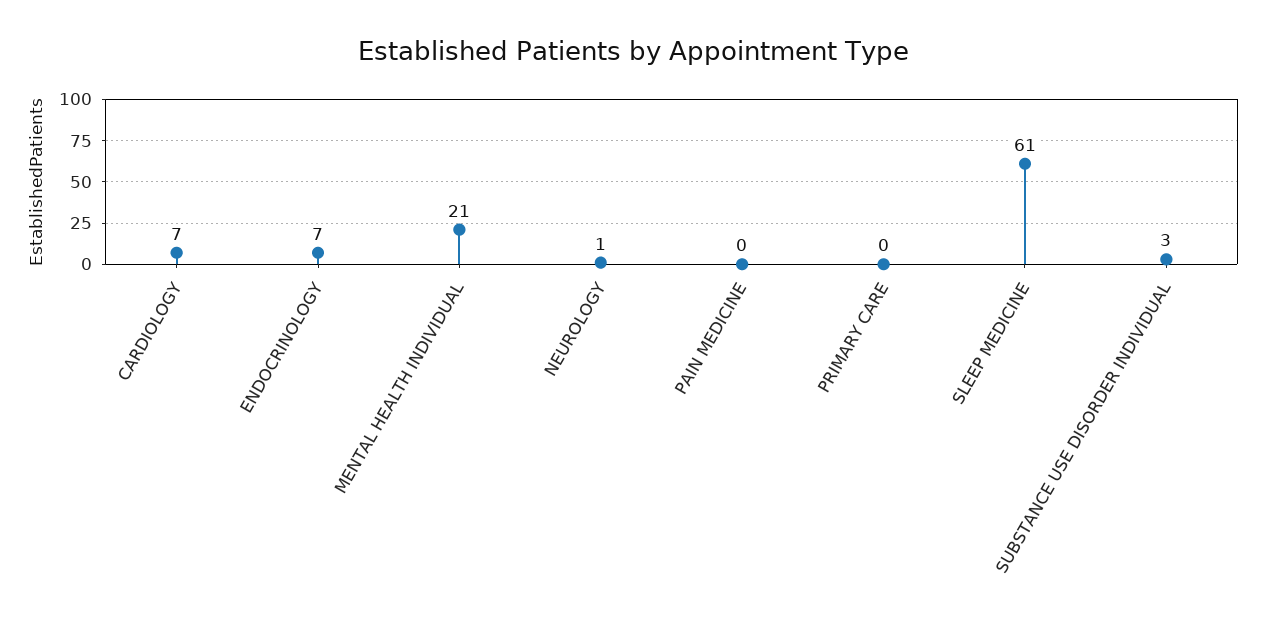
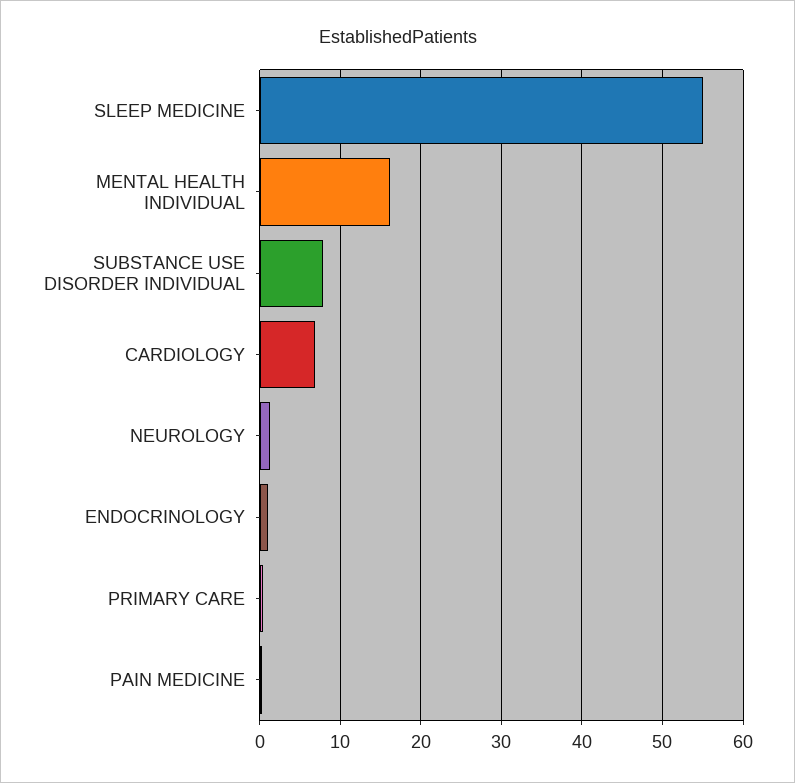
  {
    "CARDIOLOGY": 7,
-   "ENDOCRINOLOGY": 7,
+   "ENDOCRINOLOGY": 1,
-   "MENTAL HEALTH INDIVIDUAL": 21,
+   "MENTAL HEALTH INDIVIDUAL": 16,
    "NEUROLOGY": 1,
    "PAIN MEDICINE": 0,
    "PRIMARY CARE": 0,
-   "SLEEP MEDICINE": 61,
+   "SLEEP MEDICINE": 55,
-   "SUBSTANCE USE DISORDER INDIVIDUAL": 3
+   "SUBSTANCE USE DISORDER INDIVIDUAL": 8
  }

